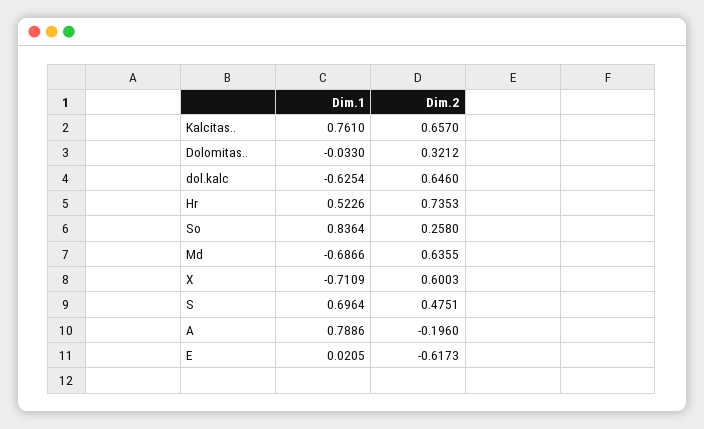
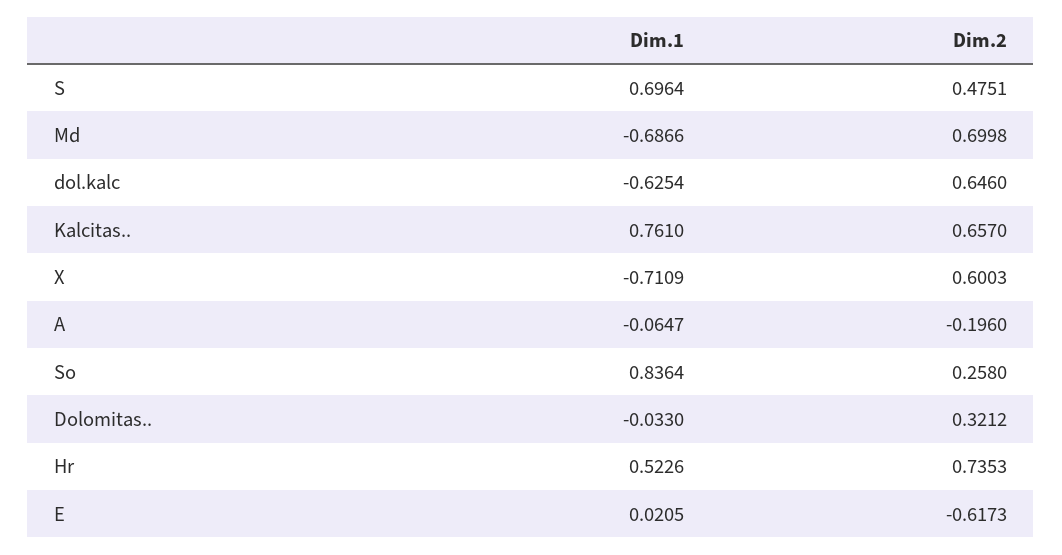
  {
    "Dim.1": {
      "Kalcitas..": 0.761,
      "Dolomitas..": -0.033,
      "dol.kalc": -0.6254,
      "Hr": 0.5226,
      "So": 0.8364,
      "Md": -0.6866,
      "X": -0.7109,
      "S": 0.6964,
-     "A": 0.7886,
+     "A": -0.0647,
      "E": 0.0205
    },
    "Dim.2": {
      "Kalcitas..": 0.657,
      "Dolomitas..": 0.3212,
      "dol.kalc": 0.646,
      "Hr": 0.7353,
      "So": 0.258,
-     "Md": 0.6355,
+     "Md": 0.6998,
      "X": 0.6003,
      "S": 0.4751,
      "A": -0.196,
      "E": -0.6173
    }
  }

